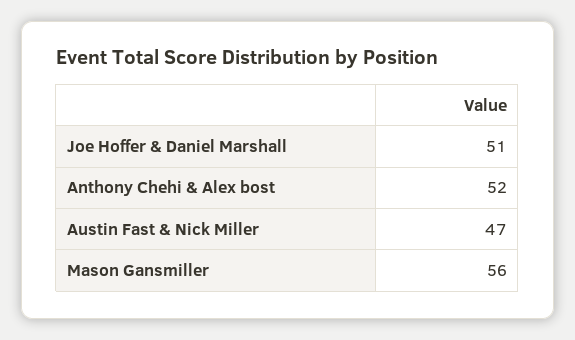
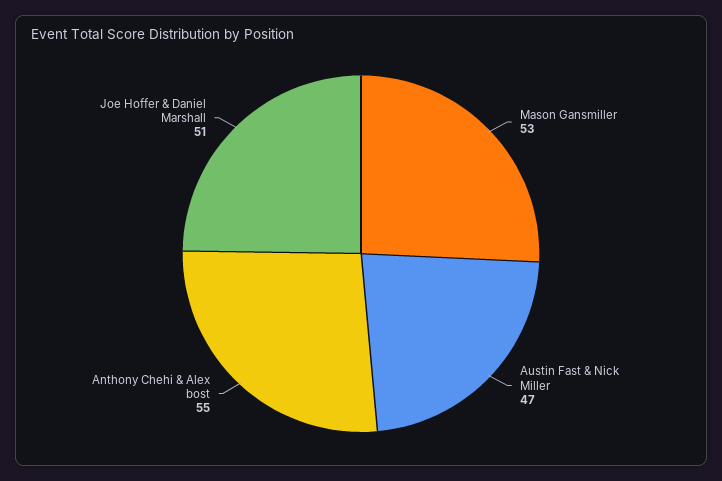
  {
    "Joe Hoffer & Daniel Marshall": 51,
-   "Anthony Chehi & Alex bost": 52,
+   "Anthony Chehi & Alex bost": 55,
    "Austin Fast & Nick Miller": 47,
-   "Mason Gansmiller": 56
+   "Mason Gansmiller": 53
  }

